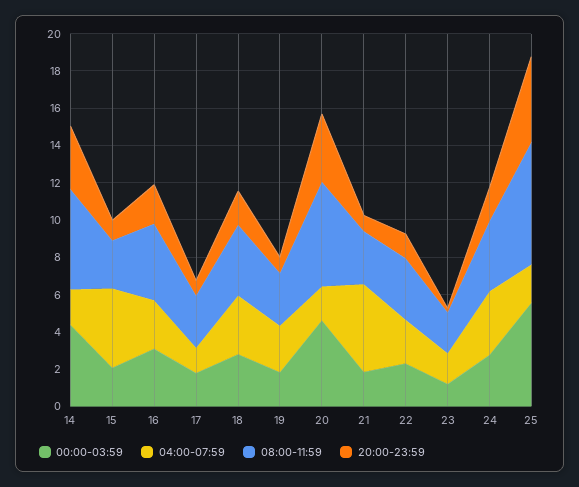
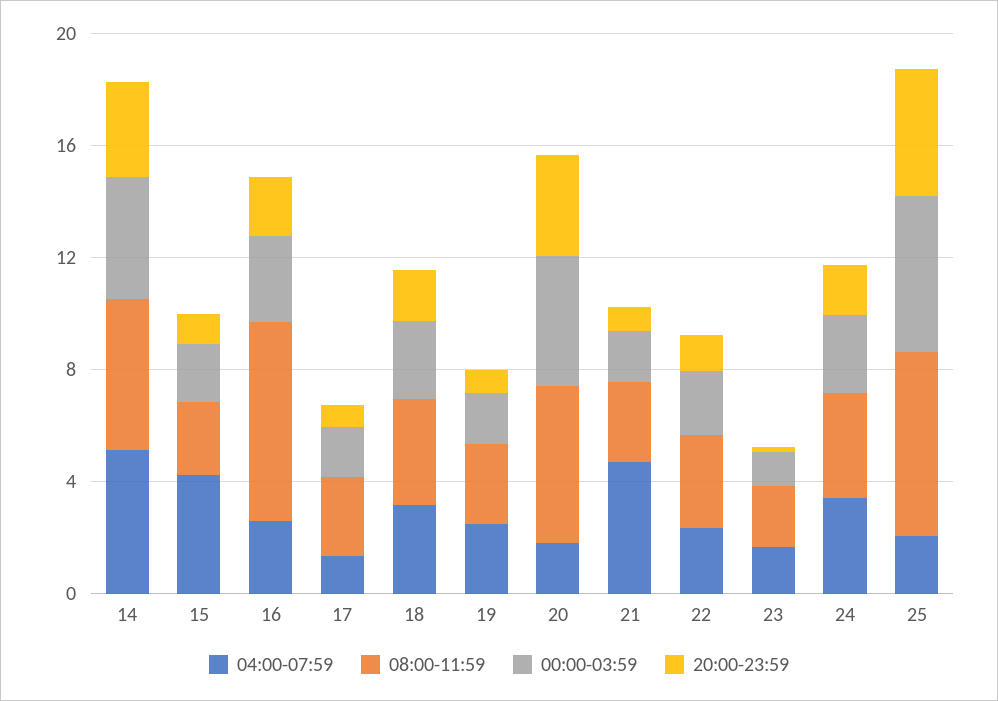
  {
    "00:00-03:59": {
      "14": 4.5,
      "15": 2,
      "16": 3,
      "17": 2,
      "18": 3,
      "19": 2,
      "20": 4.5,
      "21": 2,
      "22": 2.5,
      "23": 1,
      "24": 3,
      "25": 5.5
    },
    "04:00-07:59": {
-     "14": 2,
+     "14": 5,
      "15": 4.5,
      "16": 2.5,
      "17": 1.5,
      "18": 3,
      "19": 2.5,
      "20": 2,
      "21": 4.5,
      "22": 2.5,
      "23": 1.5,
      "24": 3.5,
      "25": 2
    },
    "08:00-11:59": {
      "14": 5.5,
      "15": 2.5,
-     "16": 4,
+     "16": 7,
      "17": 3,
      "18": 4,
      "19": 3,
      "20": 5.5,
      "21": 3,
      "22": 3.5,
      "23": 2,
      "24": 4,
      "25": 6.5
    },
    "20:00-23:59": {
      "14": 3.5,
      "15": 1,
      "16": 2,
      "17": 1,
      "18": 2,
      "19": 1,
      "20": 3.5,
      "21": 1,
      "22": 1.5,
      "23": 0,
      "24": 2,
      "25": 4.5
    }
  }

